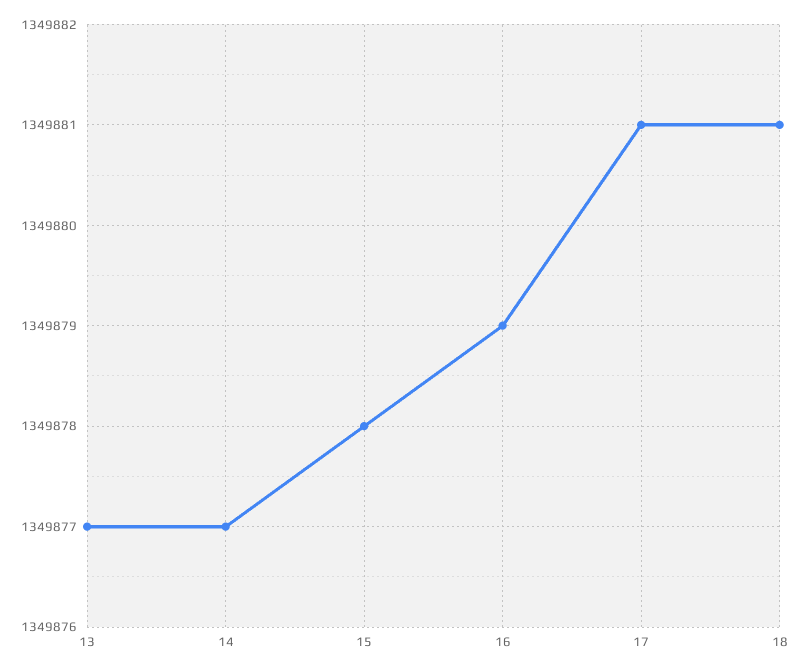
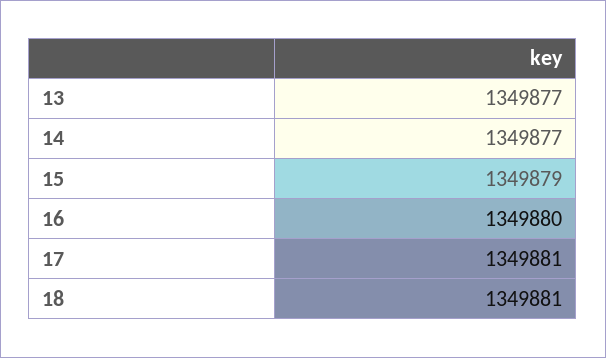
  {
    "13": 1349877,
    "14": 1349877,
-   "15": 1349878,
+   "15": 1349879,
-   "16": 1349879,
+   "16": 1349880,
    "17": 1349881,
    "18": 1349881
  }

